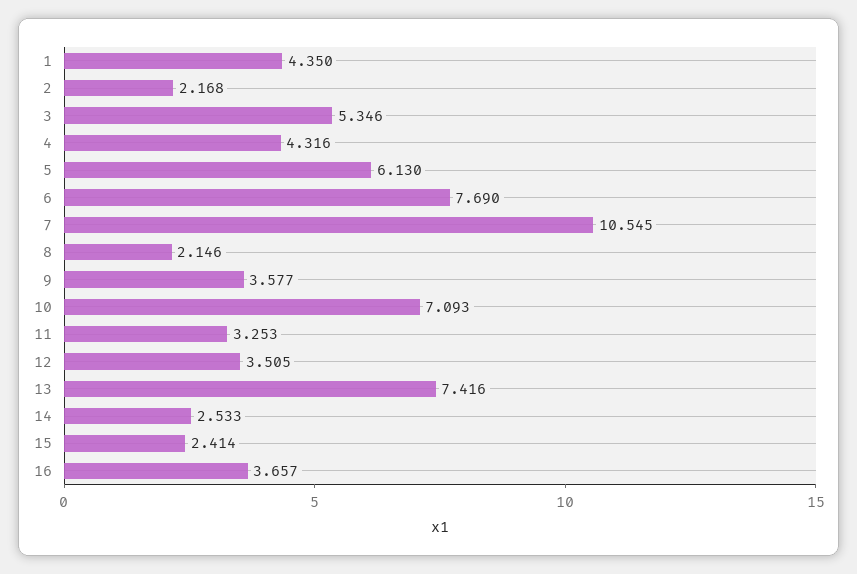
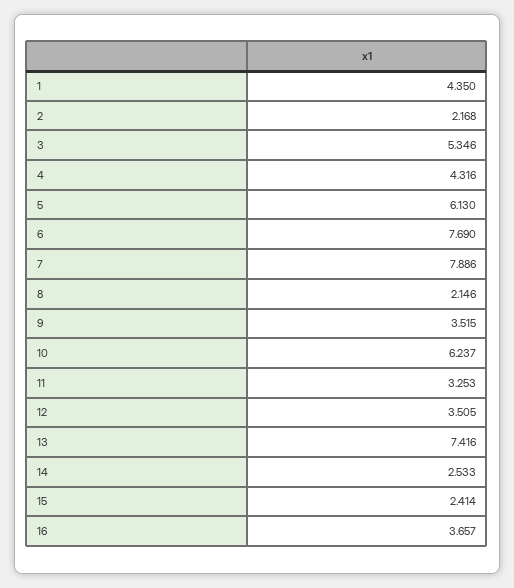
  {
    "1": 4.35,
    "2": 2.168,
    "3": 5.346,
    "4": 4.316,
    "5": 6.13,
    "6": 7.69,
-   "7": 10.545,
+   "7": 7.886,
    "8": 2.146,
-   "9": 3.577,
+   "9": 3.515,
-   "10": 7.093,
+   "10": 6.237,
    "11": 3.253,
    "12": 3.505,
    "13": 7.416,
    "14": 2.533,
    "15": 2.414,
    "16": 3.657
  }

